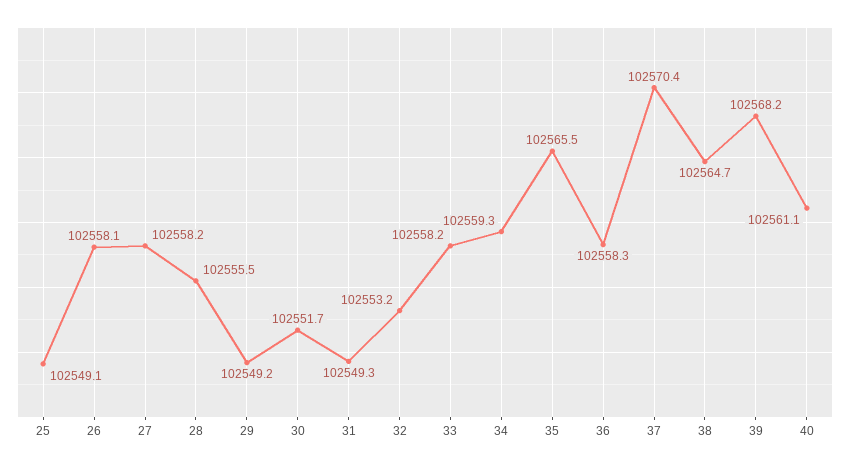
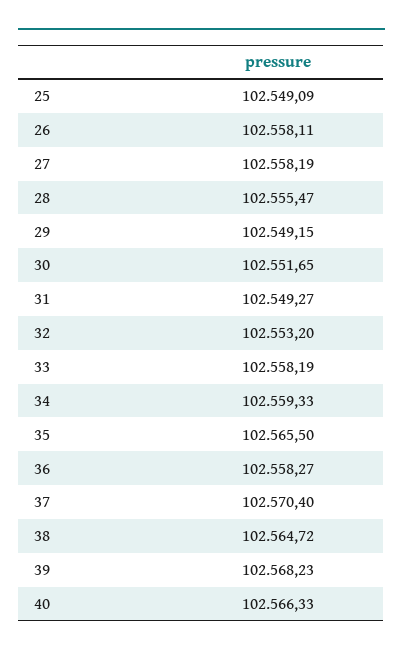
  {
    "25": 102549.09,
    "26": 102558.11,
    "27": 102558.19,
    "28": 102555.47,
    "29": 102549.15,
    "30": 102551.65,
    "31": 102549.27,
    "32": 102553.2,
    "33": 102558.19,
    "34": 102559.33,
    "35": 102565.5,
    "36": 102558.27,
    "37": 102570.4,
    "38": 102564.72,
    "39": 102568.23,
-   "40": 102561.1
+   "40": 102566.33
  }

